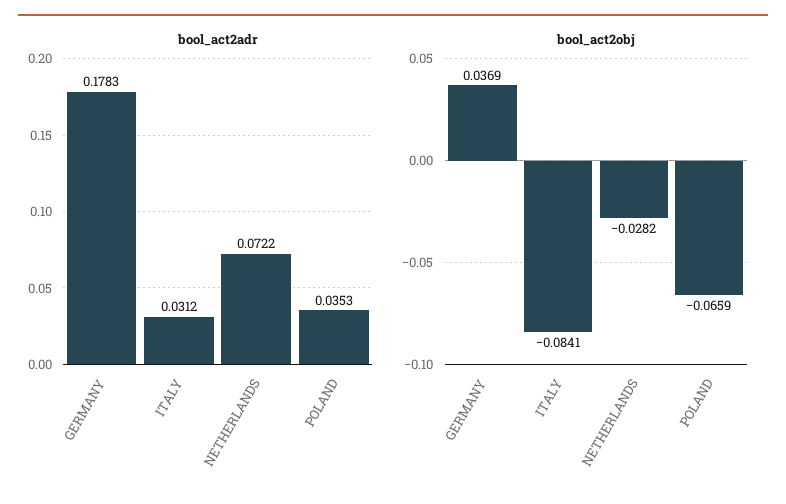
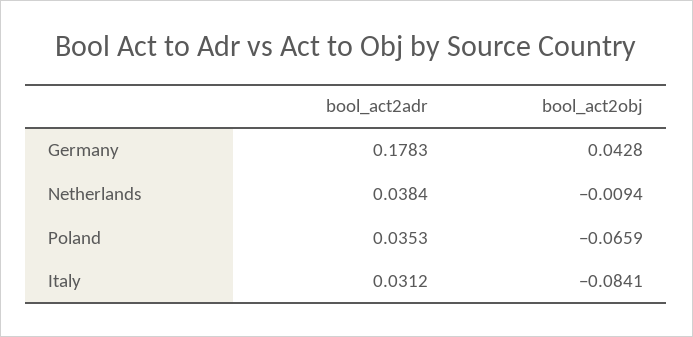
  {
    "bool_act2adr": {
      "GERMANY": 0.1783,
      "ITALY": 0.0312,
-     "NETHERLANDS": 0.0722,
+     "NETHERLANDS": 0.0384,
      "POLAND": 0.0353
    },
    "bool_act2obj": {
-     "GERMANY": 0.0369,
+     "GERMANY": 0.0428,
      "ITALY": -0.0841,
-     "NETHERLANDS": -0.0282,
+     "NETHERLANDS": -0.0094,
      "POLAND": -0.0659
    }
  }

